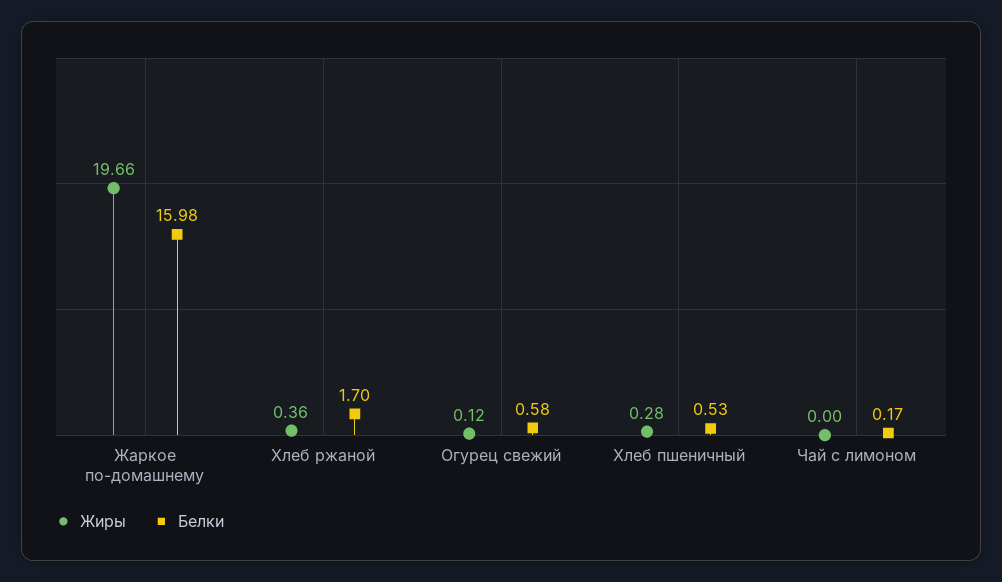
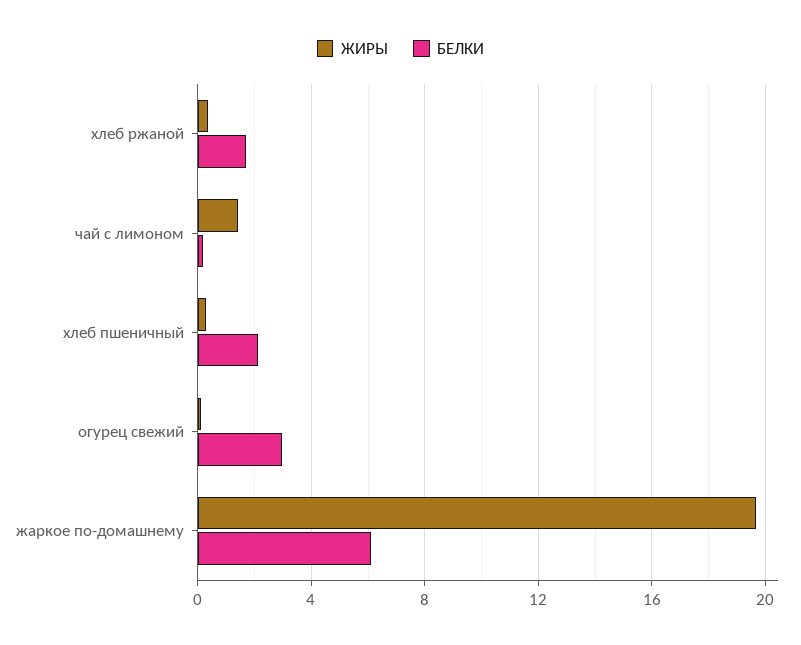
  {
    "Жиры": {
      "Жаркое по-домашнему": 19.66,
      "Хлеб ржаной": 0.36,
      "Огурец свежий": 0.12,
      "Хлеб пшеничный": 0.28,
-     "Чай с лимоном": 0
+     "Чай с лимоном": 1.5
    },
    "Белки": {
-     "Жаркое по-домашнему": 15.98,
+     "Жаркое по-домашнему": 6,
      "Хлеб ржаной": 1.7,
-     "Огурец свежий": 0.58,
+     "Огурец свежий": 3,
-     "Хлеб пшеничный": 0.53,
+     "Хлеб пшеничный": 2,
      "Чай с лимоном": 0.17
    }
  }

